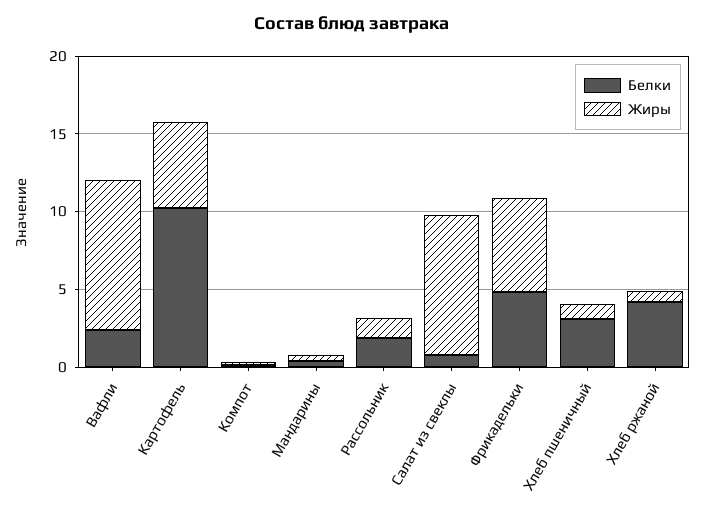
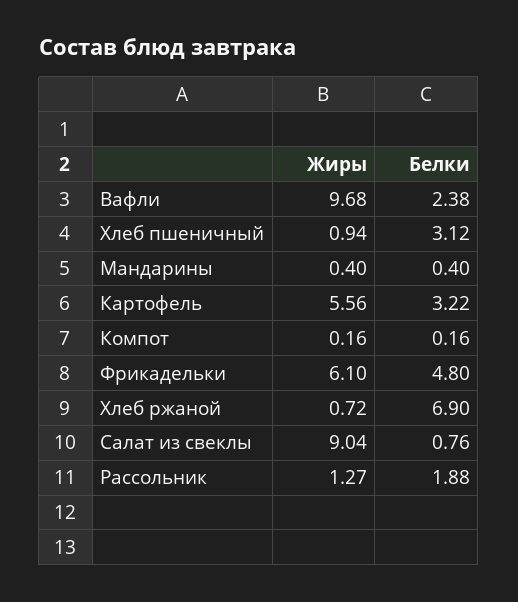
  {
    "Белки": {
      "Вафли": 2.38,
-     "Картофель": 10,
+     "Картофель": 3.22,
      "Компот": 0.16,
      "Мандарины": 0.4,
      "Рассольник": 1.88,
      "Салат из свеклы": 0.76,
      "Фрикадельки": 4.8,
      "Хлеб пшеничный": 3.12,
-     "Хлеб ржаной": 4
+     "Хлеб ржаной": 6.9
    },
    "Жиры": {
      "Вафли": 9.68,
      "Картофель": 5.56,
      "Компот": 0.16,
      "Мандарины": 0.4,
      "Рассольник": 1.27,
      "Салат из свеклы": 9.04,
      "Фрикадельки": 6.1,
      "Хлеб пшеничный": 0.94,
      "Хлеб ржаной": 0.72
    }
  }

